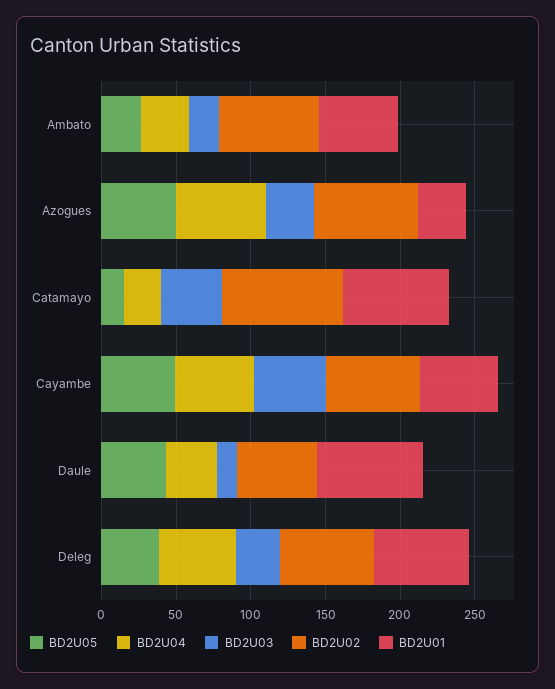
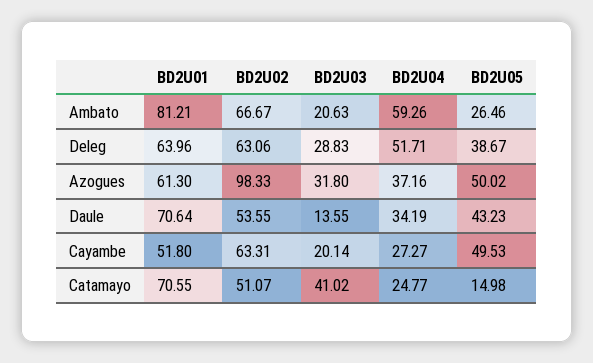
  {
    "BD2U05": {
      "Ambato": 26.46,
      "Azogues": 50.02,
      "Catamayo": 14.98,
      "Cayambe": 49.53,
      "Daule": 43.23,
      "Deleg": 38.67
    },
    "BD2U04": {
-     "Ambato": 30,
+     "Ambato": 59.26,
-     "Azogues": 60,
+     "Azogues": 37.16,
      "Catamayo": 24.77,
-     "Cayambe": 50,
+     "Cayambe": 27.27,
      "Daule": 34.19,
      "Deleg": 51.71
    },
    "BD2U03": {
      "Ambato": 20.63,
      "Azogues": 31.8,
      "Catamayo": 41.02,
-     "Cayambe": 50,
+     "Cayambe": 20.14,
      "Daule": 13.55,
      "Deleg": 28.83
    },
    "BD2U02": {
      "Ambato": 66.67,
-     "Azogues": 70,
+     "Azogues": 98.33,
-     "Catamayo": 80,
+     "Catamayo": 51.07,
      "Cayambe": 63.31,
      "Daule": 53.55,
      "Deleg": 63.06
    },
    "BD2U01": {
-     "Ambato": 50,
+     "Ambato": 81.21,
-     "Azogues": 30,
+     "Azogues": 61.3,
      "Catamayo": 70.55,
      "Cayambe": 51.8,
      "Daule": 70.64,
      "Deleg": 63.96
    }
  }

